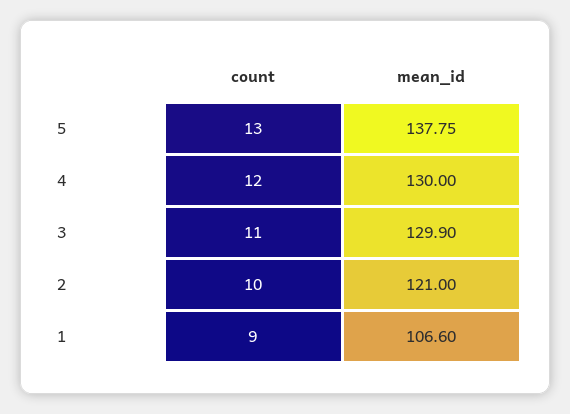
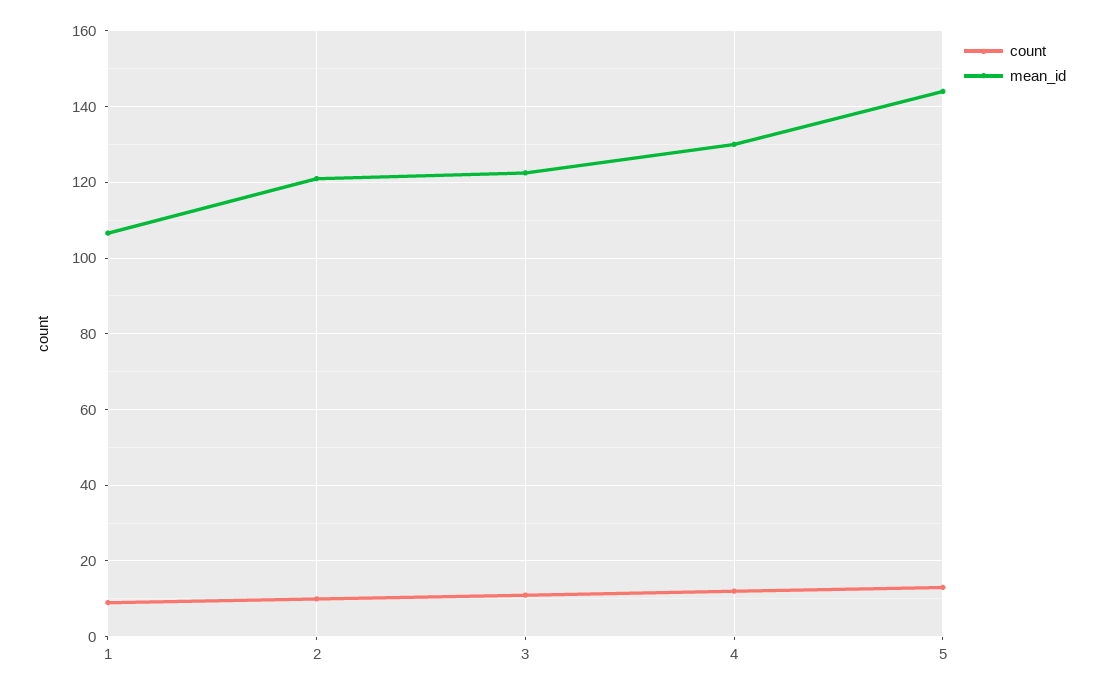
  {
    "count": {
      "5": 13,
      "4": 12,
      "3": 11,
      "2": 10,
      "1": 9
    },
    "mean_id": {
-     "5": 137.75,
+     "5": 144,
      "4": 130,
-     "3": 129.9,
+     "3": 122,
      "2": 121,
      "1": 106.6
    }
  }

